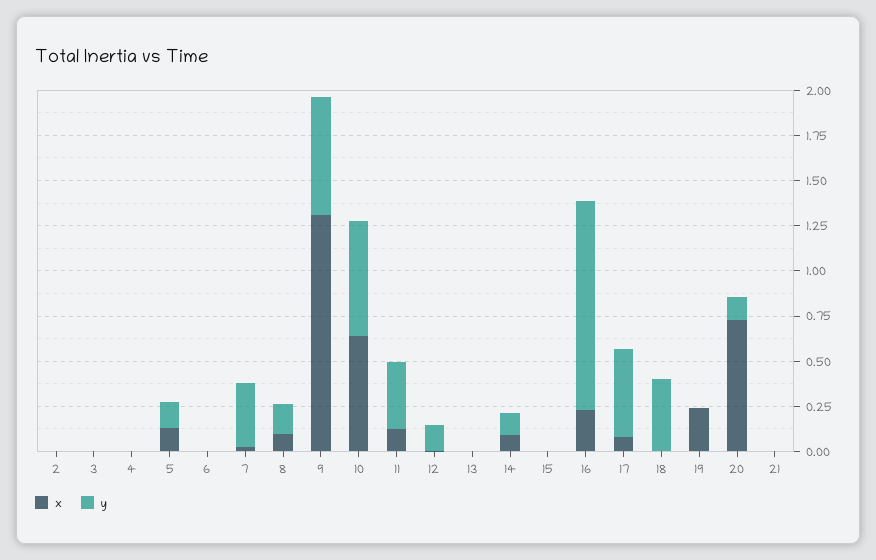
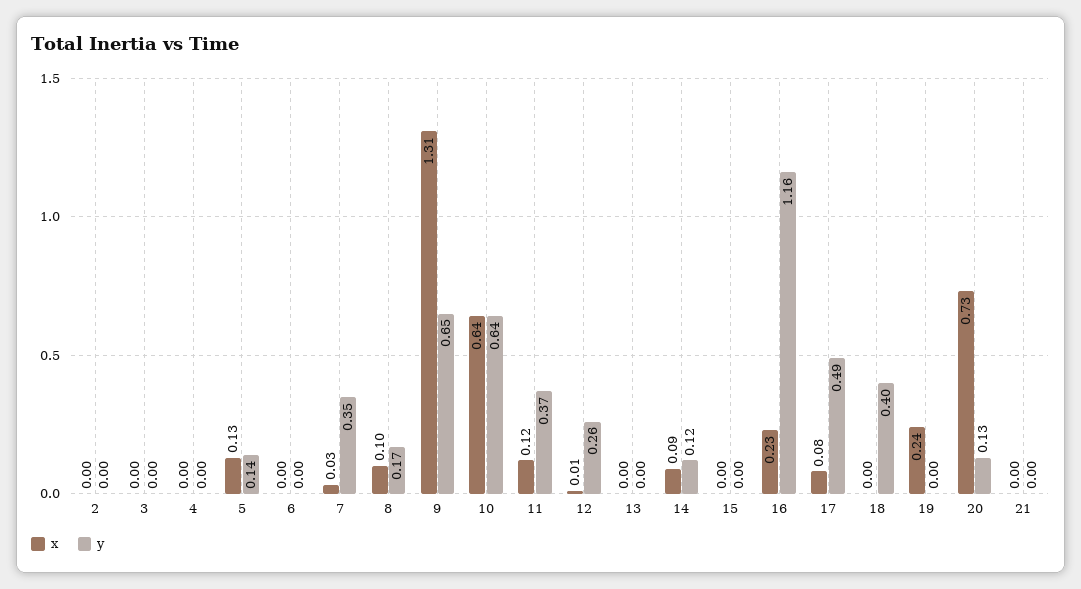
  {
    "x": {
      "2": 0,
      "3": 0,
      "4": 0,
      "5": 0.13,
      "6": 0,
      "7": 0.03,
      "8": 0.1,
      "9": 1.31,
      "10": 0.64,
      "11": 0.12,
      "12": 0.01,
      "13": 0,
      "14": 0.09,
      "15": 0,
      "16": 0.23,
      "17": 0.08,
      "18": 0,
      "19": 0.24,
      "20": 0.73,
      "21": 0
    },
    "y": {
      "2": 0,
      "3": 0,
      "4": 0,
      "5": 0.14,
      "6": 0,
      "7": 0.35,
      "8": 0.17,
      "9": 0.65,
      "10": 0.64,
      "11": 0.37,
-     "12": 0.15,
+     "12": 0.26,
      "13": 0,
      "14": 0.12,
      "15": 0,
      "16": 1.16,
      "17": 0.49,
      "18": 0.4,
      "19": 0,
      "20": 0.13,
      "21": 0
    }
  }

